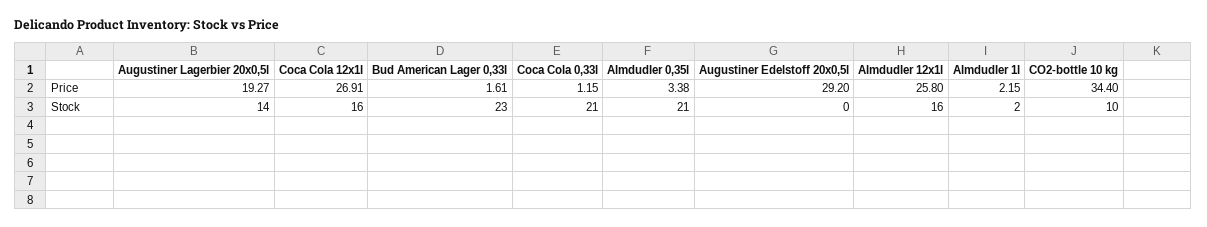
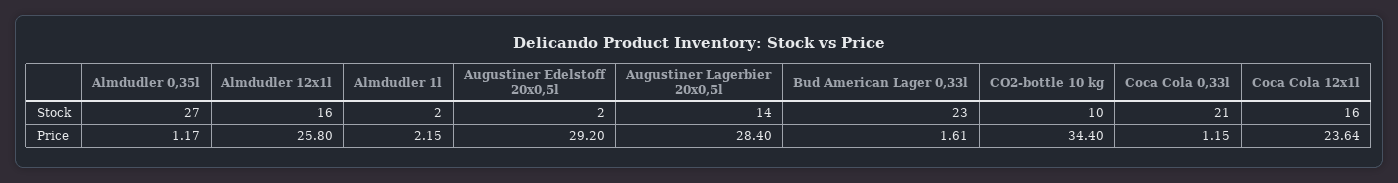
  {
    "Augustiner Lagerbier 20x0,5l": {
-     "Price": 19.27,
+     "Price": 28.4,
      "Stock": 14
    },
    "Coca Cola 12x1l": {
-     "Price": 26.91,
+     "Price": 23.64,
      "Stock": 16
    },
    "Bud American Lager 0,33l": {
      "Price": 1.61,
      "Stock": 23
    },
    "Coca Cola 0,33l": {
      "Price": 1.15,
      "Stock": 21
    },
    "Almdudler 0,35l": {
-     "Price": 3.38,
+     "Price": 1.17,
-     "Stock": 21
+     "Stock": 27
    },
    "Augustiner Edelstoff 20x0,5l": {
      "Price": 29.2,
-     "Stock": 0
+     "Stock": 2
    },
    "Almdudler 12x1l": {
      "Price": 25.8,
      "Stock": 16
    },
    "Almdudler 1l": {
      "Price": 2.15,
      "Stock": 2
    },
    "CO2-bottle 10 kg": {
      "Price": 34.4,
      "Stock": 10
    }
  }

